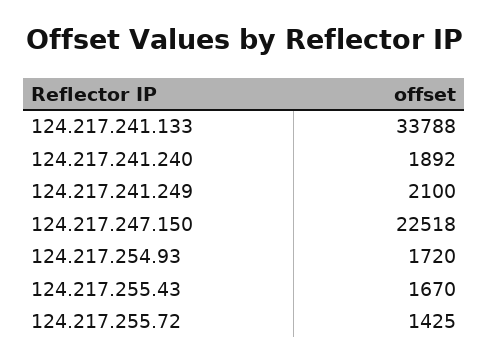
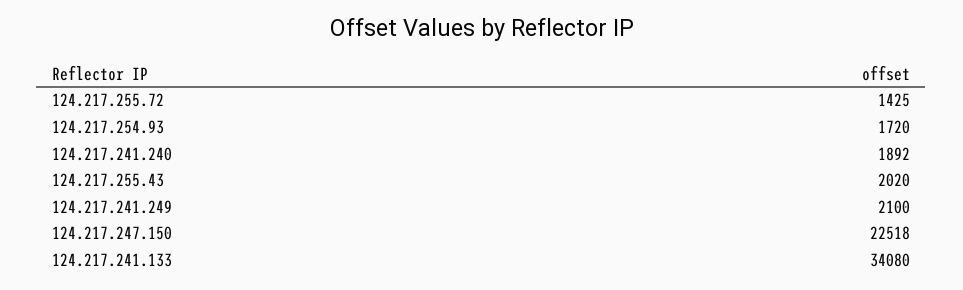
  {
-   "124.217.241.133": 33788,
+   "124.217.241.133": 34080,
    "124.217.241.240": 1892,
    "124.217.241.249": 2100,
    "124.217.247.150": 22518,
    "124.217.254.93": 1720,
-   "124.217.255.43": 1670,
+   "124.217.255.43": 2020,
    "124.217.255.72": 1425
  }

